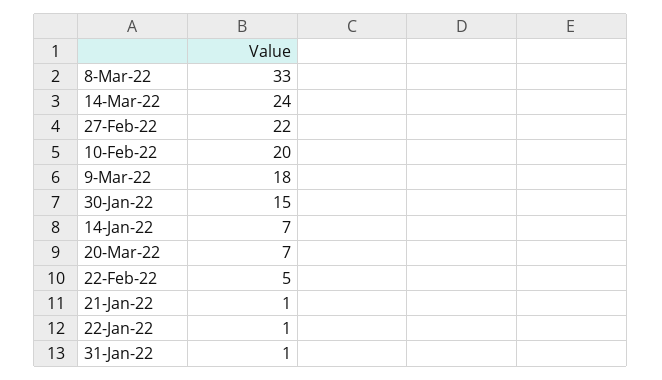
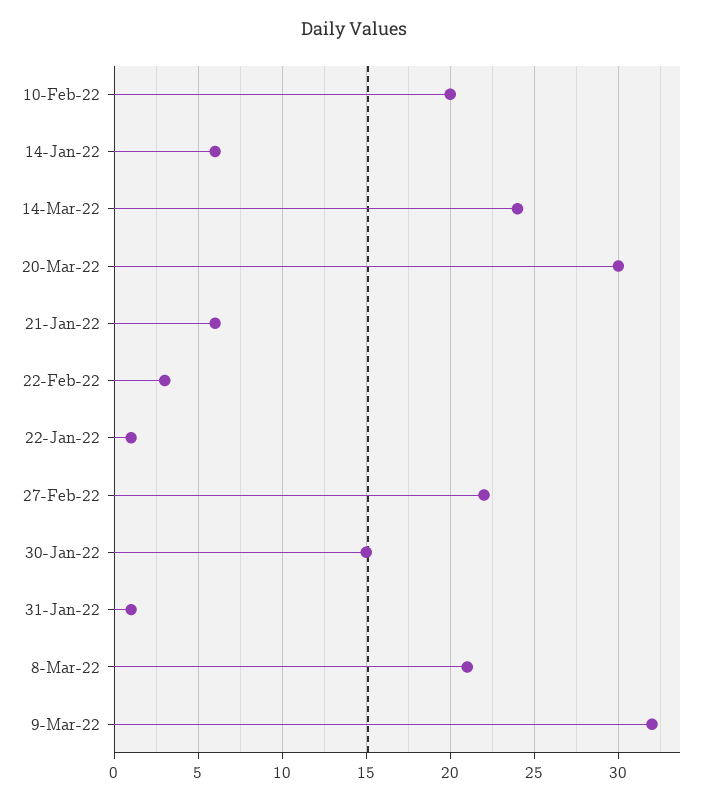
  {
-   "8-Mar-22": 33,
+   "8-Mar-22": 21,
    "14-Mar-22": 24,
    "27-Feb-22": 22,
    "10-Feb-22": 20,
-   "9-Mar-22": 18,
+   "9-Mar-22": 32,
    "30-Jan-22": 15,
-   "14-Jan-22": 7,
+   "14-Jan-22": 6,
-   "20-Mar-22": 7,
+   "20-Mar-22": 30,
-   "22-Feb-22": 5,
+   "22-Feb-22": 3,
-   "21-Jan-22": 1,
+   "21-Jan-22": 6,
    "22-Jan-22": 1,
    "31-Jan-22": 1
  }

